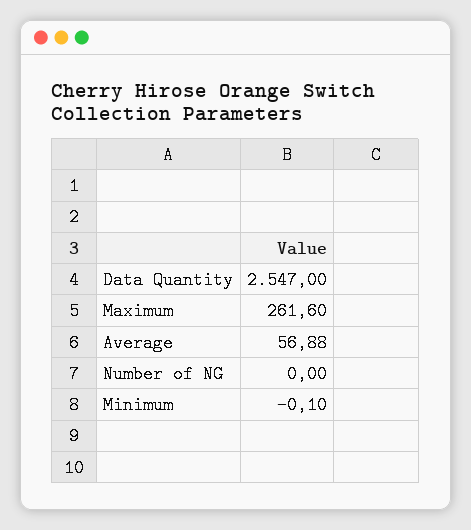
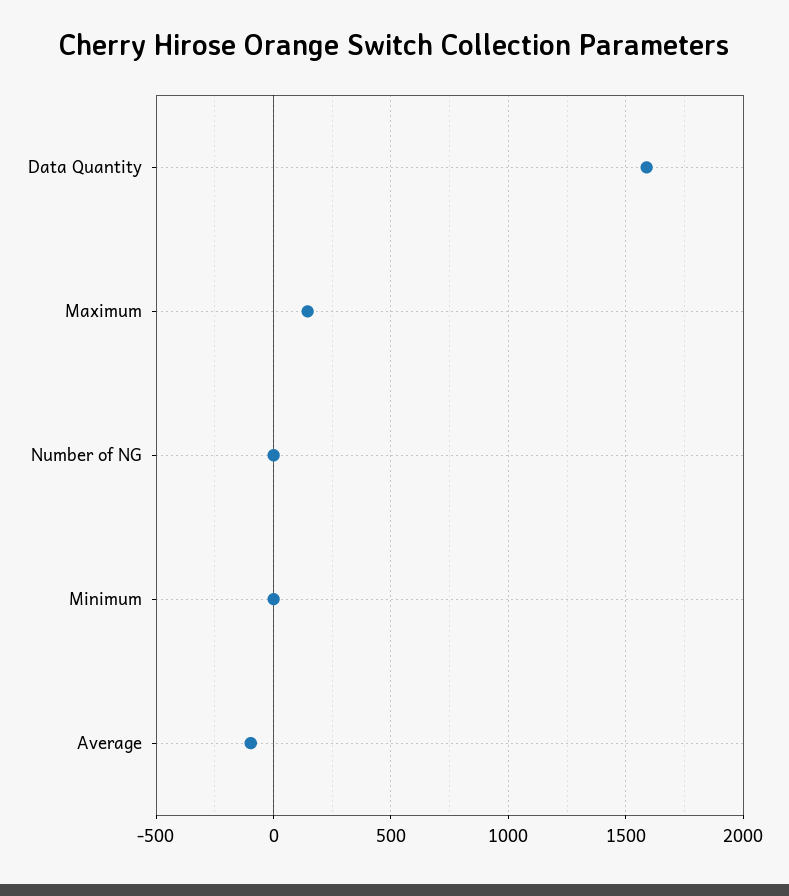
  {
-   "Data Quantity": 2547,
+   "Data Quantity": 1600,
-   "Maximum": 261.6,
+   "Maximum": 150,
-   "Average": 56.88,
+   "Average": -100,
    "Number of NG": 0,
    "Minimum": -0.1
  }

